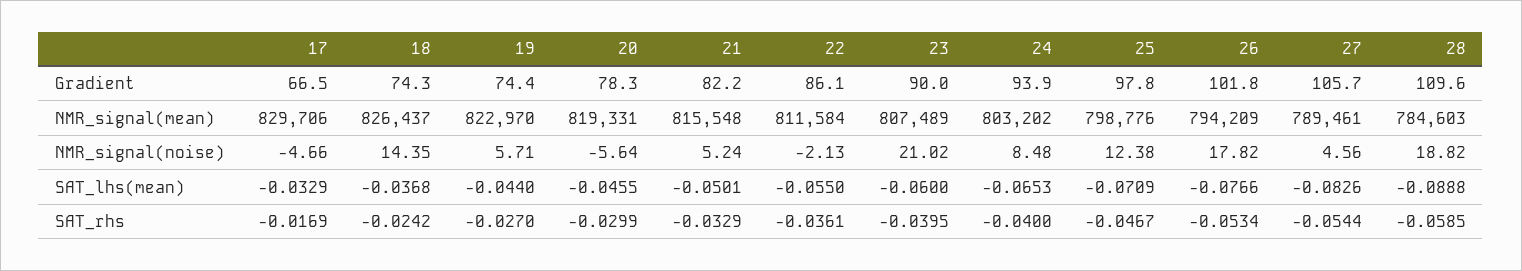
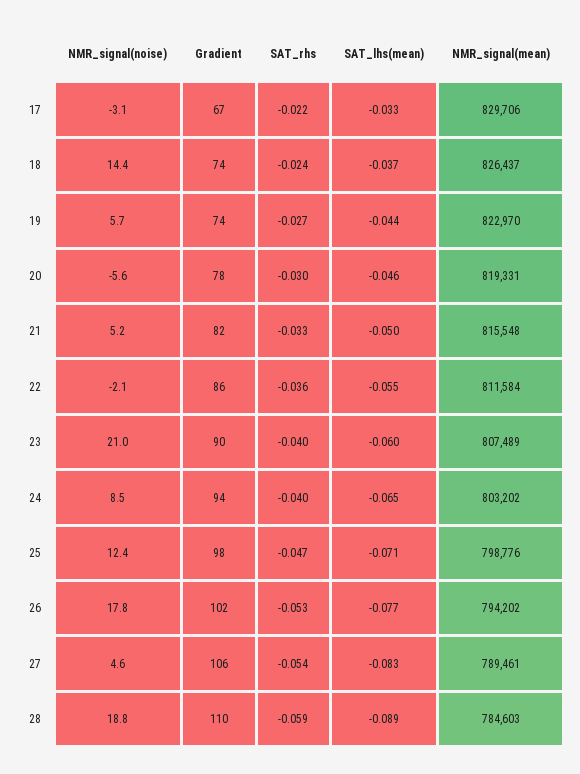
  {
    "17": {
      "Gradient": 66.5,
      "NMR_signal(mean)": 829706,
-     "NMR_signal(noise)": -4.66,
+     "NMR_signal(noise)": -3.1,
      "SAT_lhs(mean)": -0.0329,
-     "SAT_rhs": -0.0169
+     "SAT_rhs": -0.022
    },
    "18": {
      "Gradient": 74.3,
      "NMR_signal(mean)": 826437,
      "NMR_signal(noise)": 14.35,
      "SAT_lhs(mean)": -0.0368,
      "SAT_rhs": -0.0242
    },
    "19": {
      "Gradient": 74.4,
      "NMR_signal(mean)": 822970,
      "NMR_signal(noise)": 5.71,
      "SAT_lhs(mean)": -0.044,
      "SAT_rhs": -0.027
    },
    "20": {
      "Gradient": 78.3,
      "NMR_signal(mean)": 819331,
      "NMR_signal(noise)": -5.64,
      "SAT_lhs(mean)": -0.0455,
      "SAT_rhs": -0.0299
    },
    "21": {
      "Gradient": 82.2,
      "NMR_signal(mean)": 815548,
      "NMR_signal(noise)": 5.24,
      "SAT_lhs(mean)": -0.0501,
      "SAT_rhs": -0.0329
    },
    "22": {
      "Gradient": 86.1,
      "NMR_signal(mean)": 811584,
      "NMR_signal(noise)": -2.13,
      "SAT_lhs(mean)": -0.055,
      "SAT_rhs": -0.0361
    },
    "23": {
      "Gradient": 90,
      "NMR_signal(mean)": 807489,
      "NMR_signal(noise)": 21.02,
      "SAT_lhs(mean)": -0.06,
      "SAT_rhs": -0.0395
    },
    "24": {
      "Gradient": 93.9,
      "NMR_signal(mean)": 803202,
      "NMR_signal(noise)": 8.48,
      "SAT_lhs(mean)": -0.0653,
      "SAT_rhs": -0.04
    },
    "25": {
      "Gradient": 97.8,
      "NMR_signal(mean)": 798776,
      "NMR_signal(noise)": 12.38,
      "SAT_lhs(mean)": -0.0709,
      "SAT_rhs": -0.0467
    },
    "26": {
      "Gradient": 101.8,
-     "NMR_signal(mean)": 794209,
+     "NMR_signal(mean)": 794202,
      "NMR_signal(noise)": 17.82,
      "SAT_lhs(mean)": -0.0766,
      "SAT_rhs": -0.0534
    },
    "27": {
      "Gradient": 105.7,
      "NMR_signal(mean)": 789461,
      "NMR_signal(noise)": 4.56,
      "SAT_lhs(mean)": -0.0826,
      "SAT_rhs": -0.0544
    },
    "28": {
      "Gradient": 109.6,
      "NMR_signal(mean)": 784603,
      "NMR_signal(noise)": 18.82,
      "SAT_lhs(mean)": -0.0888,
      "SAT_rhs": -0.0585
    }
  }

